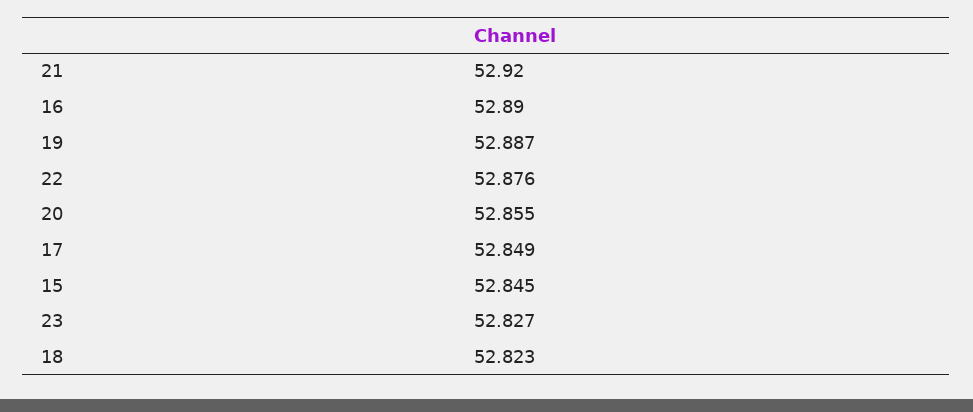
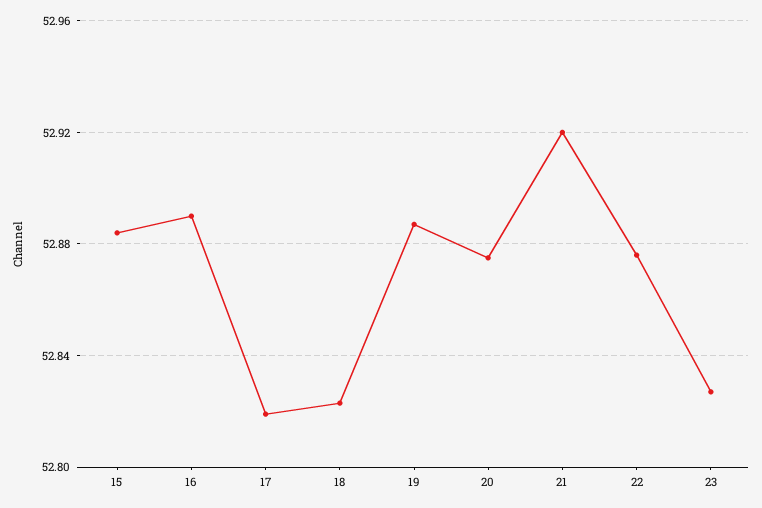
  {
    "21": 52.92,
    "16": 52.89,
    "19": 52.887,
    "22": 52.876,
-   "20": 52.855,
+   "20": 52.875,
-   "17": 52.849,
+   "17": 52.82,
-   "15": 52.845,
+   "15": 52.885,
    "23": 52.827,
    "18": 52.823
  }

